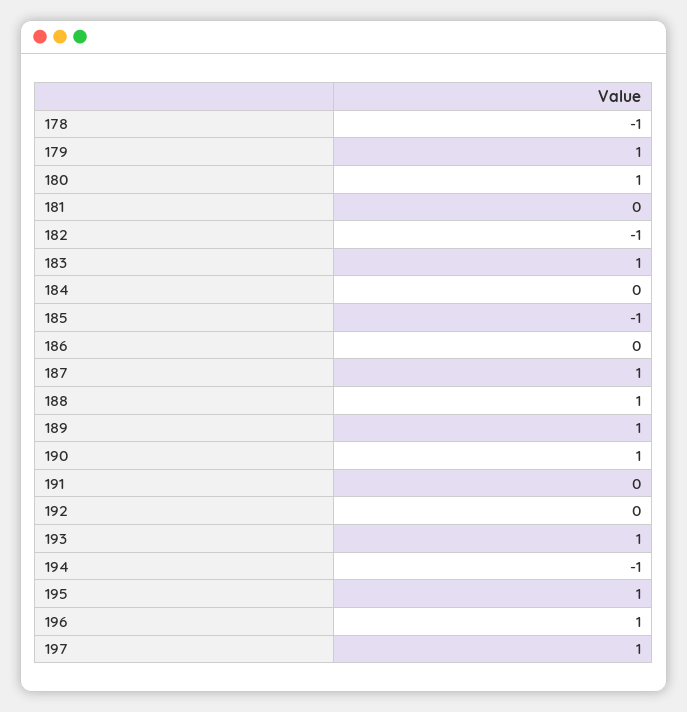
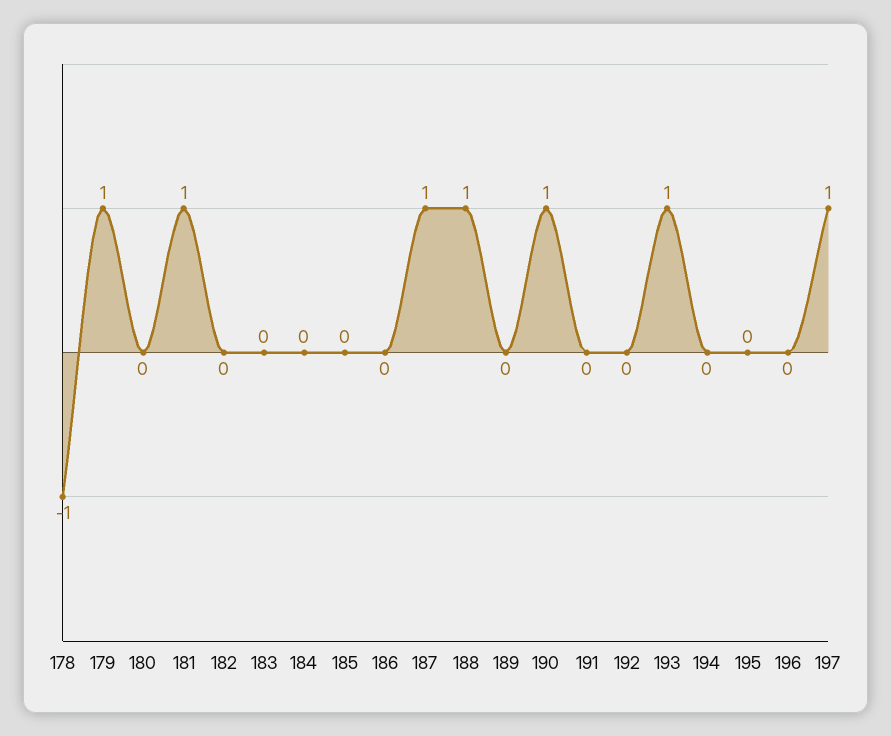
  {
    "178": -1,
    "179": 1,
-   "180": 1,
+   "180": 0,
-   "181": 0,
+   "181": 1,
-   "182": -1,
+   "182": 0,
-   "183": 1,
+   "183": 0,
    "184": 0,
-   "185": -1,
+   "185": 0,
    "186": 0,
    "187": 1,
    "188": 1,
-   "189": 1,
+   "189": 0,
    "190": 1,
    "191": 0,
    "192": 0,
    "193": 1,
-   "194": -1,
+   "194": 0,
-   "195": 1,
+   "195": 0,
-   "196": 1,
+   "196": 0,
    "197": 1
  }

